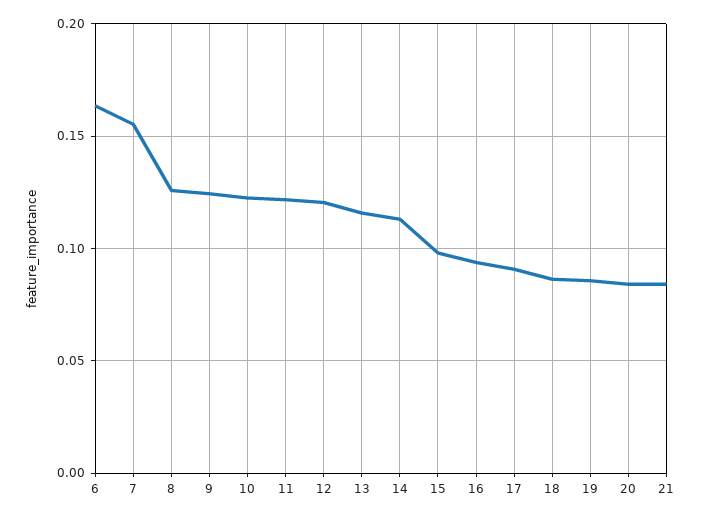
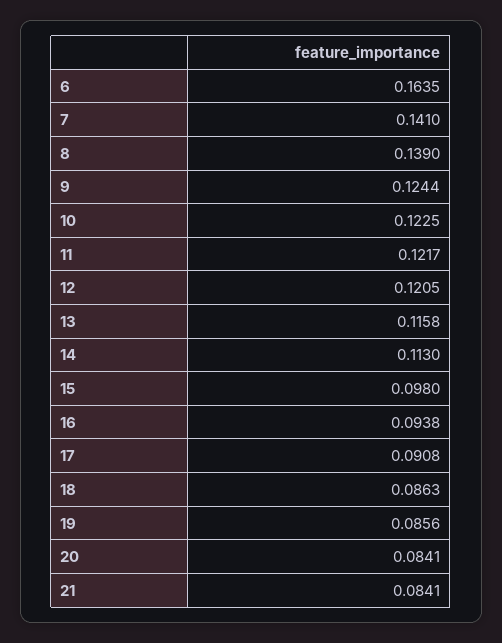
  {
    "6": 0.1635,
-   "7": 0.155,
+   "7": 0.141,
-   "8": 0.125,
+   "8": 0.139,
    "9": 0.1244,
    "10": 0.1225,
    "11": 0.1217,
    "12": 0.1205,
    "13": 0.1158,
    "14": 0.113,
    "15": 0.098,
    "16": 0.0938,
    "17": 0.0908,
    "18": 0.0863,
    "19": 0.0856,
    "20": 0.0841,
    "21": 0.0841
  }

